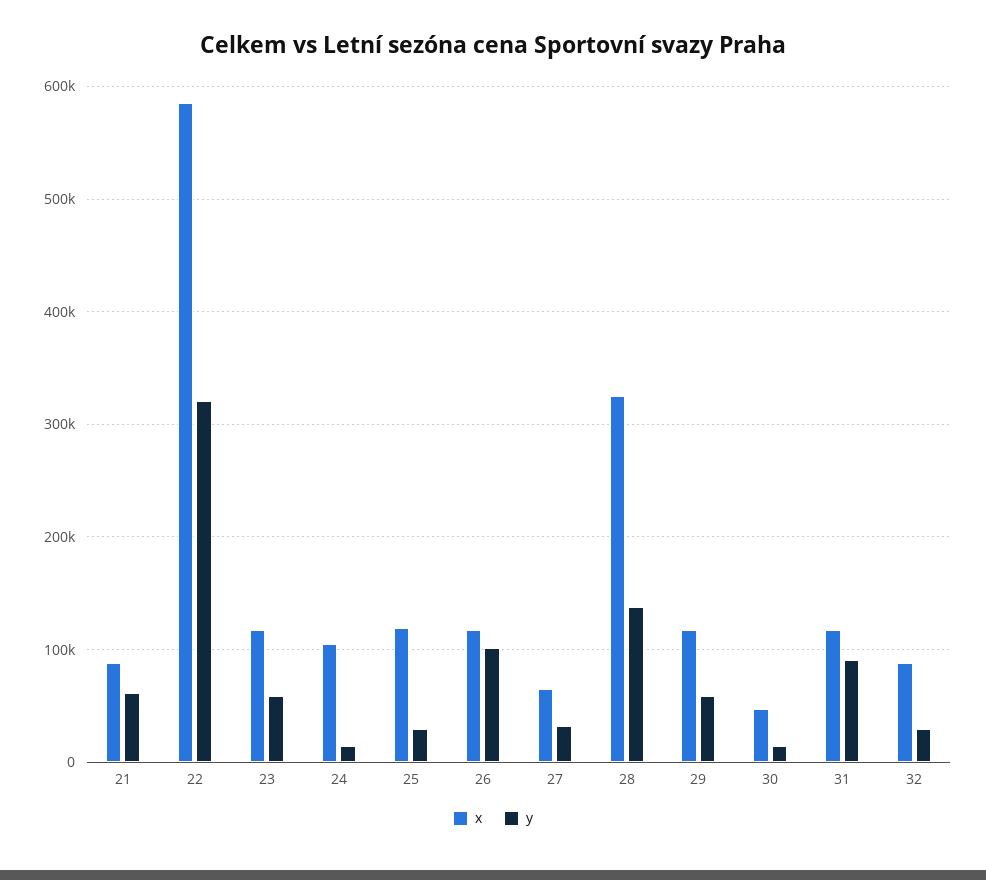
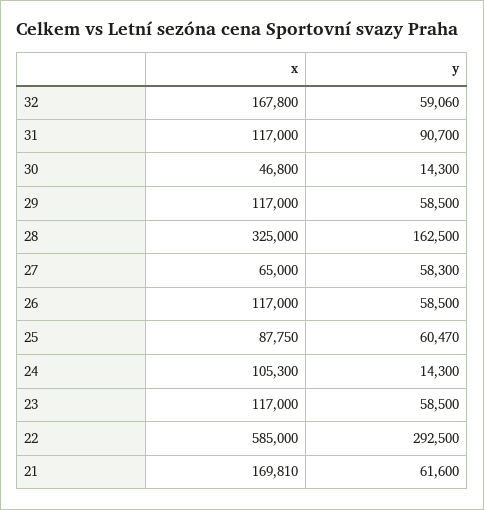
  {
    "x": {
-     "21": 90000,
+     "21": 169810,
      "22": 585000,
      "23": 117000,
      "24": 105300,
-     "25": 120000,
+     "25": 87750,
      "26": 117000,
      "27": 65000,
      "28": 325000,
      "29": 117000,
      "30": 46800,
      "31": 117000,
-     "32": 90000
+     "32": 167800
    },
    "y": {
      "21": 61600,
-     "22": 320000,
+     "22": 292500,
      "23": 58500,
      "24": 14300,
-     "25": 30000,
+     "25": 60470,
-     "26": 100000,
+     "26": 58500,
-     "27": 30000,
+     "27": 58300,
-     "28": 140000,
+     "28": 162500,
      "29": 58500,
      "30": 14300,
      "31": 90700,
-     "32": 30000
+     "32": 59060
    }
  }

